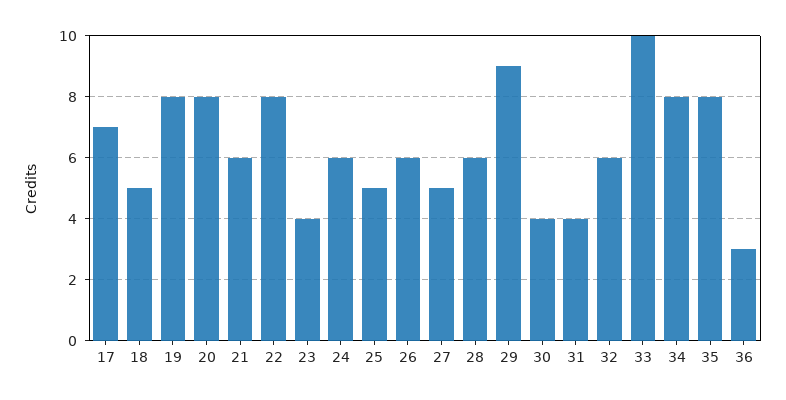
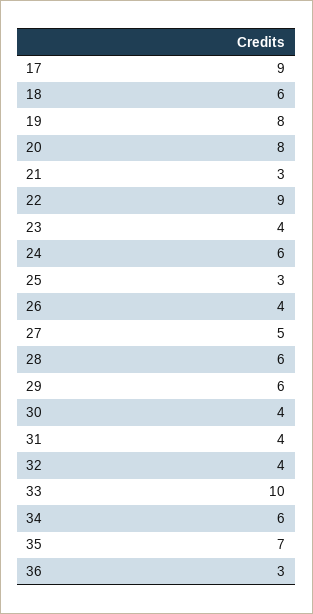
  {
-   "17": 7,
+   "17": 9,
-   "18": 5,
+   "18": 6,
    "19": 8,
    "20": 8,
-   "21": 6,
+   "21": 3,
-   "22": 8,
+   "22": 9,
    "23": 4,
    "24": 6,
-   "25": 5,
+   "25": 3,
-   "26": 6,
+   "26": 4,
    "27": 5,
    "28": 6,
-   "29": 9,
+   "29": 6,
    "30": 4,
    "31": 4,
-   "32": 6,
+   "32": 4,
    "33": 10,
-   "34": 8,
+   "34": 6,
-   "35": 8,
+   "35": 7,
    "36": 3
  }

